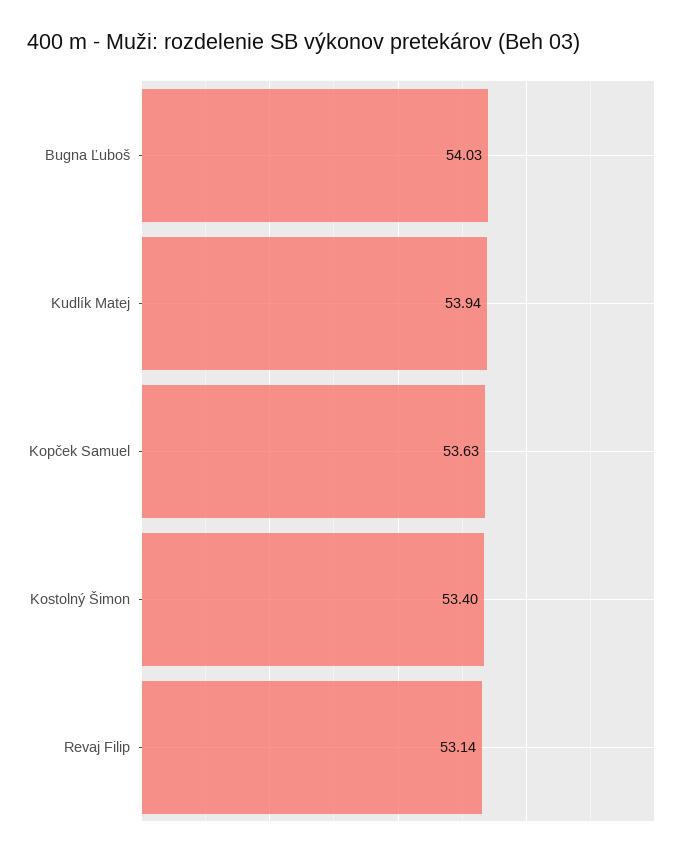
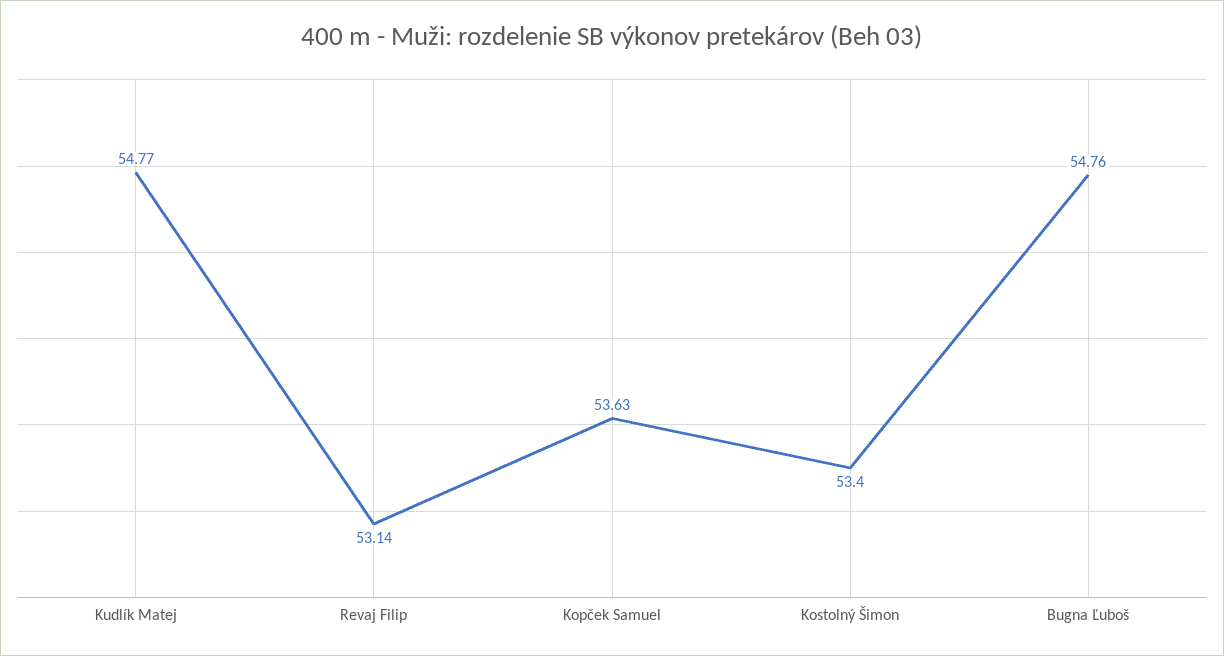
  {
-   "Bugna Ľuboš": 54.03,
+   "Bugna Ľuboš": 54.76,
-   "Kudlík Matej": 53.94,
+   "Kudlík Matej": 54.77,
    "Kopček Samuel": 53.63,
    "Kostolný Šimon": 53.4,
    "Revaj Filip": 53.14
  }

